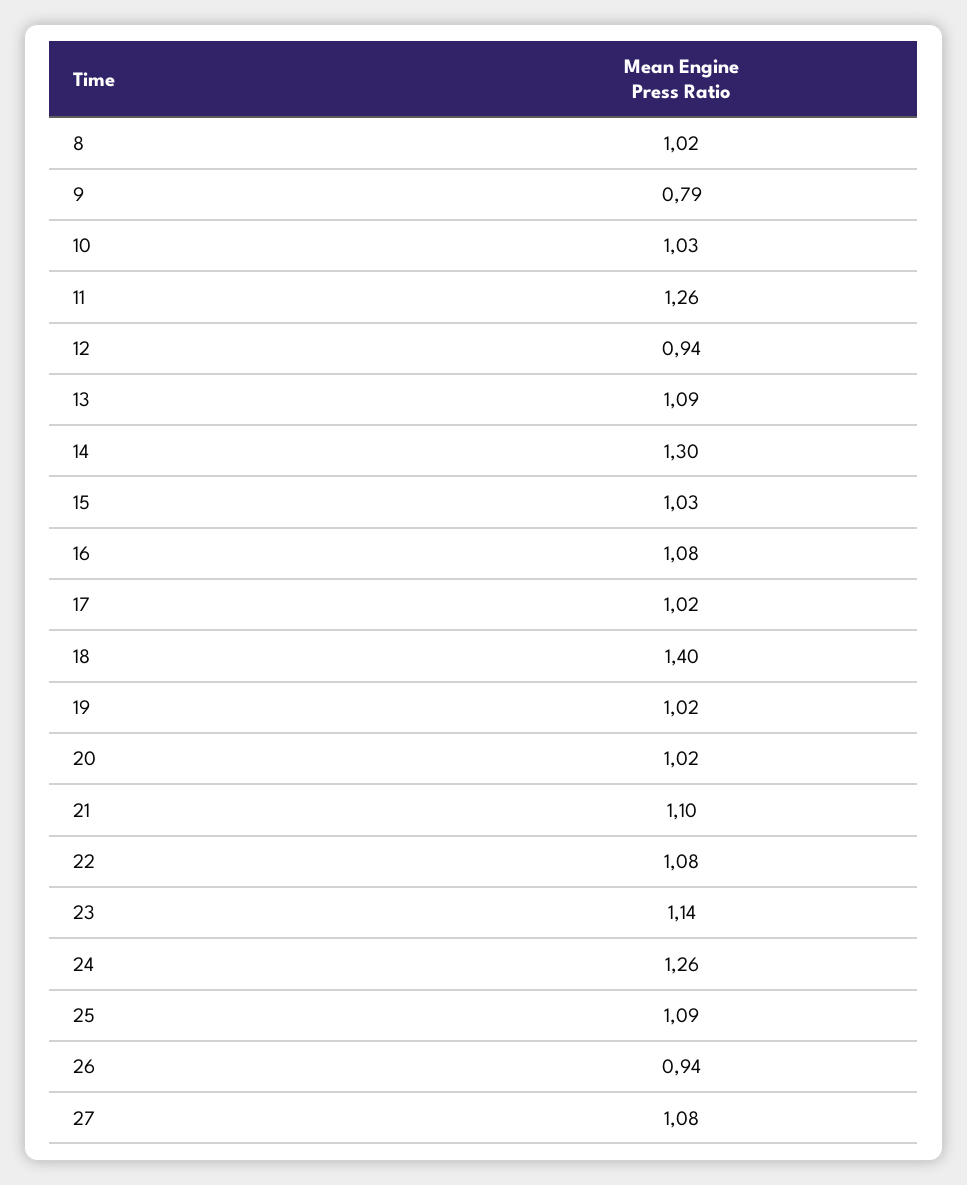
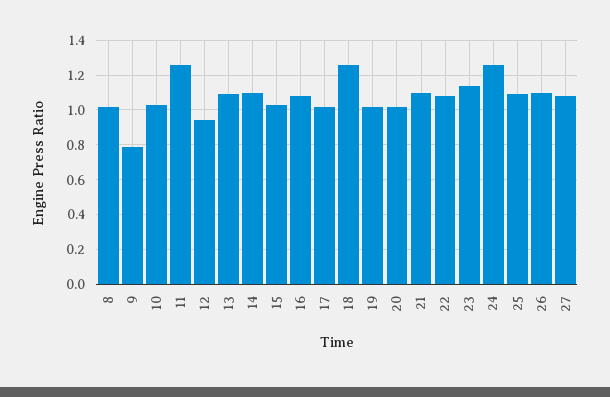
  {
    "8": 1.02,
    "9": 0.79,
    "10": 1.03,
    "11": 1.26,
    "12": 0.94,
    "13": 1.09,
-   "14": 1.3,
+   "14": 1.1,
    "15": 1.03,
    "16": 1.08,
    "17": 1.02,
-   "18": 1.4,
+   "18": 1.25,
    "19": 1.02,
    "20": 1.02,
    "21": 1.1,
    "22": 1.08,
    "23": 1.14,
    "24": 1.26,
    "25": 1.09,
-   "26": 0.94,
+   "26": 1.1,
    "27": 1.08
  }

